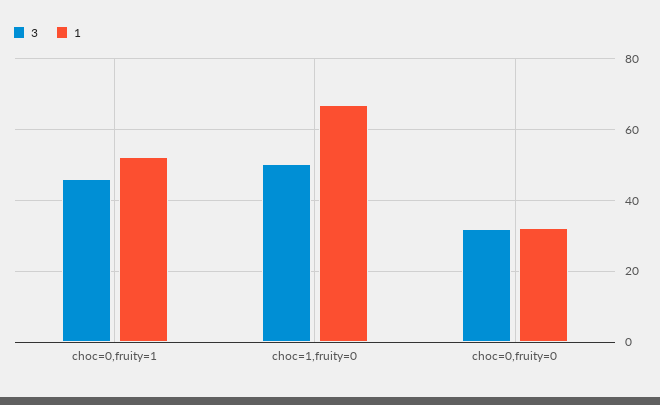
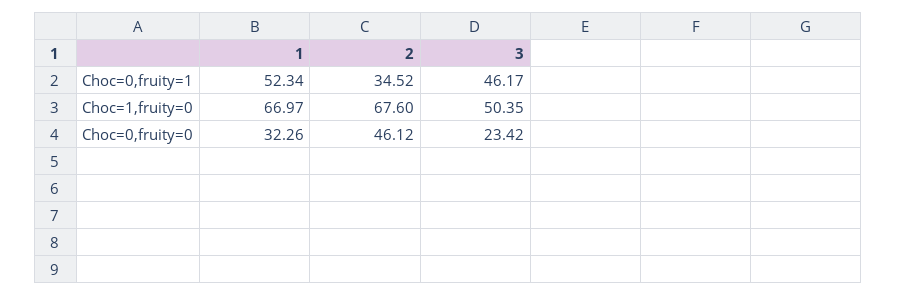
  {
    "3": {
      "choc=0,fruity=1": 46.17,
      "choc=1,fruity=0": 50.35,
-     "choc=0,fruity=0": 32
+     "choc=0,fruity=0": 23.42
    },
    "1": {
      "choc=0,fruity=1": 52.34,
      "choc=1,fruity=0": 66.97,
      "choc=0,fruity=0": 32.26
-   }
+   },
+   "2": {
+     "choc=0,fruity=1": 34.52,
+     "choc=1,fruity=0": 67.6,
+     "choc=0,fruity=0": 46.12
+   }
  }

